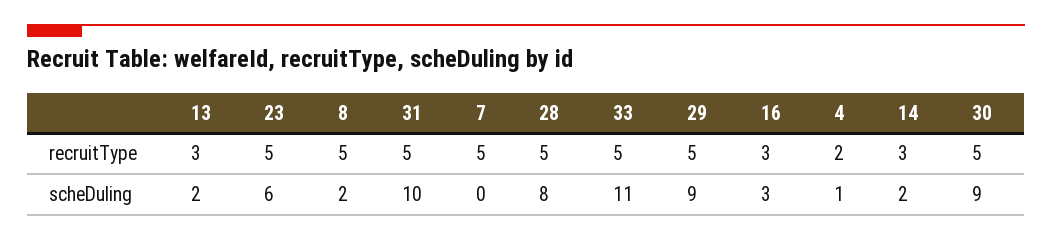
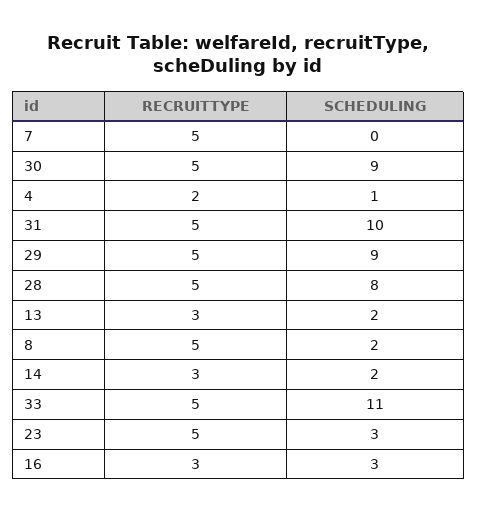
  {
    "13": {
      "recruitType": 3,
      "scheDuling": 2
    },
    "23": {
      "recruitType": 5,
-     "scheDuling": 6
+     "scheDuling": 3
    },
    "8": {
      "recruitType": 5,
      "scheDuling": 2
    },
    "31": {
      "recruitType": 5,
      "scheDuling": 10
    },
    "7": {
      "recruitType": 5,
      "scheDuling": 0
    },
    "28": {
      "recruitType": 5,
      "scheDuling": 8
    },
    "33": {
      "recruitType": 5,
      "scheDuling": 11
    },
    "29": {
      "recruitType": 5,
      "scheDuling": 9
    },
    "16": {
      "recruitType": 3,
      "scheDuling": 3
    },
    "4": {
      "recruitType": 2,
      "scheDuling": 1
    },
    "14": {
      "recruitType": 3,
      "scheDuling": 2
    },
    "30": {
      "recruitType": 5,
      "scheDuling": 9
    }
  }

